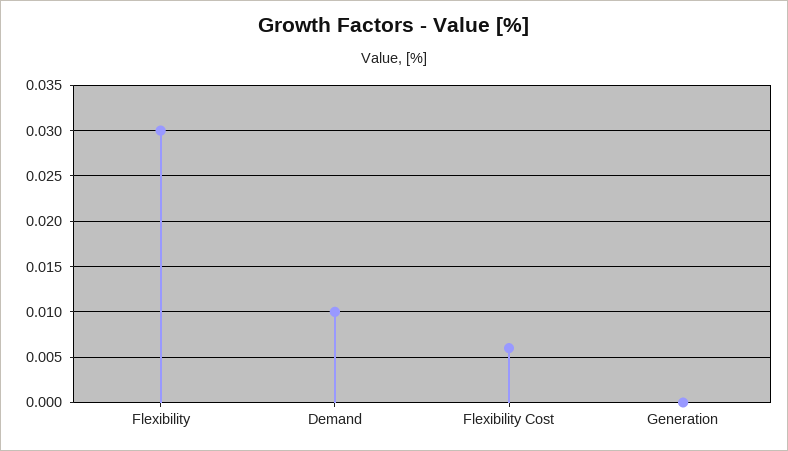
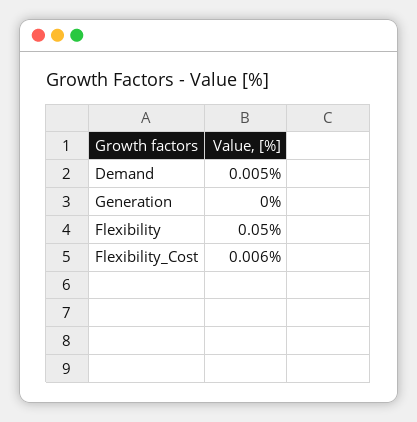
  {
-   "Flexibility": 0.03,
+   "Flexibility": 0.05,
-   "Demand": 0.01,
+   "Demand": 0.005,
    "Flexibility Cost": 0.006,
    "Generation": 0
  }

